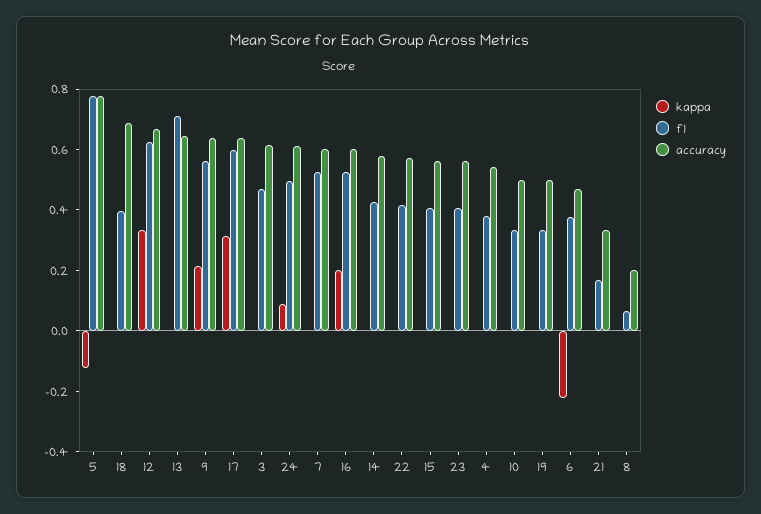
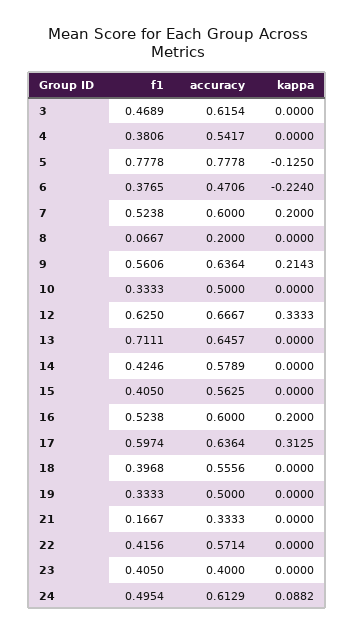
  {
    "kappa": {
      "5": -0.125,
      "18": 0,
      "12": 0.3333,
      "13": 0,
      "9": 0.2143,
      "17": 0.3125,
      "3": 0,
      "24": 0.0882,
-     "7": 0,
+     "7": 0.2,
      "16": 0.2,
      "14": 0,
      "22": 0,
      "15": 0,
      "23": 0,
      "4": 0,
      "10": 0,
      "19": 0,
      "6": -0.224,
      "21": 0,
      "8": 0
    },
    "f1": {
      "5": 0.7778,
      "18": 0.3968,
      "12": 0.625,
      "13": 0.7111,
      "9": 0.5606,
      "17": 0.5974,
      "3": 0.4689,
      "24": 0.4954,
      "7": 0.5238,
      "16": 0.5238,
      "14": 0.4246,
      "22": 0.4156,
      "15": 0.405,
      "23": 0.405,
      "4": 0.3806,
      "10": 0.3333,
      "19": 0.3333,
      "6": 0.3765,
      "21": 0.1667,
      "8": 0.0667
    },
    "accuracy": {
      "5": 0.7778,
-     "18": 0.7,
+     "18": 0.5556,
      "12": 0.6667,
      "13": 0.6457,
      "9": 0.6364,
      "17": 0.6364,
      "3": 0.6154,
      "24": 0.6129,
      "7": 0.6,
      "16": 0.6,
      "14": 0.5789,
      "22": 0.5714,
      "15": 0.5625,
-     "23": 0.55,
+     "23": 0.4,
      "4": 0.5417,
      "10": 0.5,
      "19": 0.5,
      "6": 0.4706,
      "21": 0.3333,
      "8": 0.2
    }
  }

